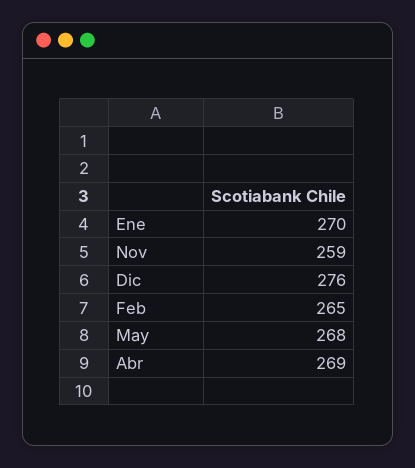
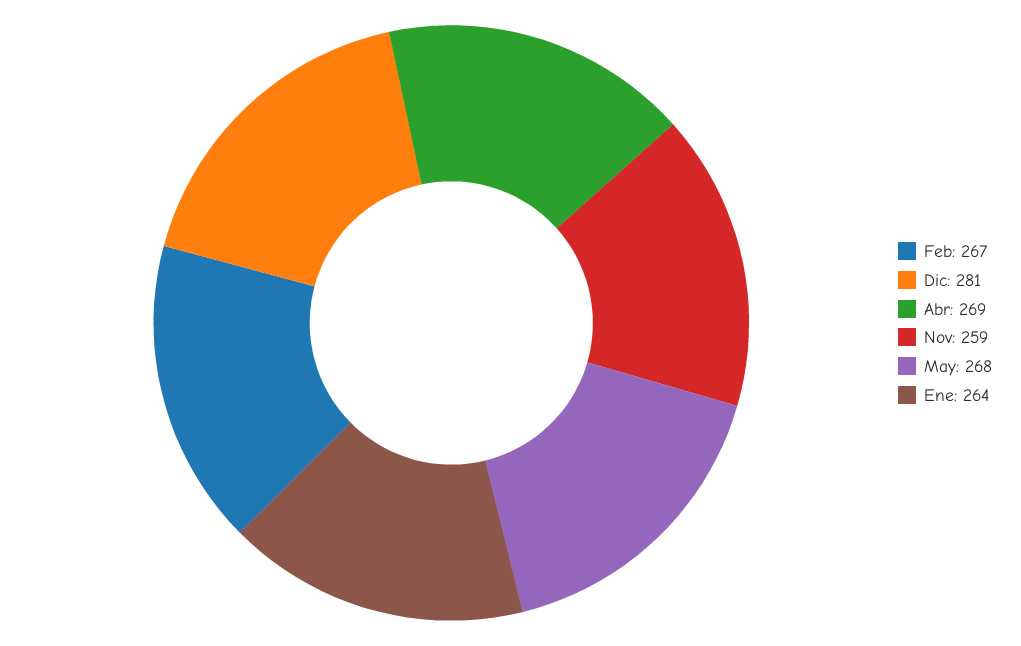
  {
-   "Ene": 270,
+   "Ene": 264,
    "Nov": 259,
-   "Dic": 276,
+   "Dic": 281,
-   "Feb": 265,
+   "Feb": 267,
    "May": 268,
    "Abr": 269
  }

